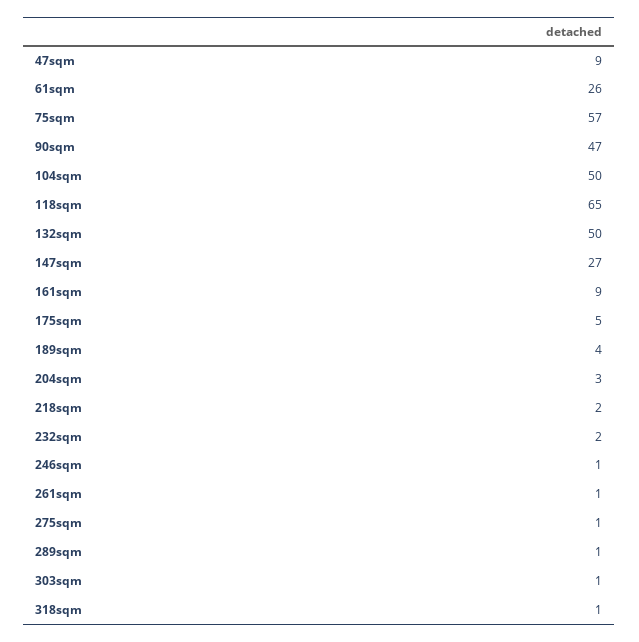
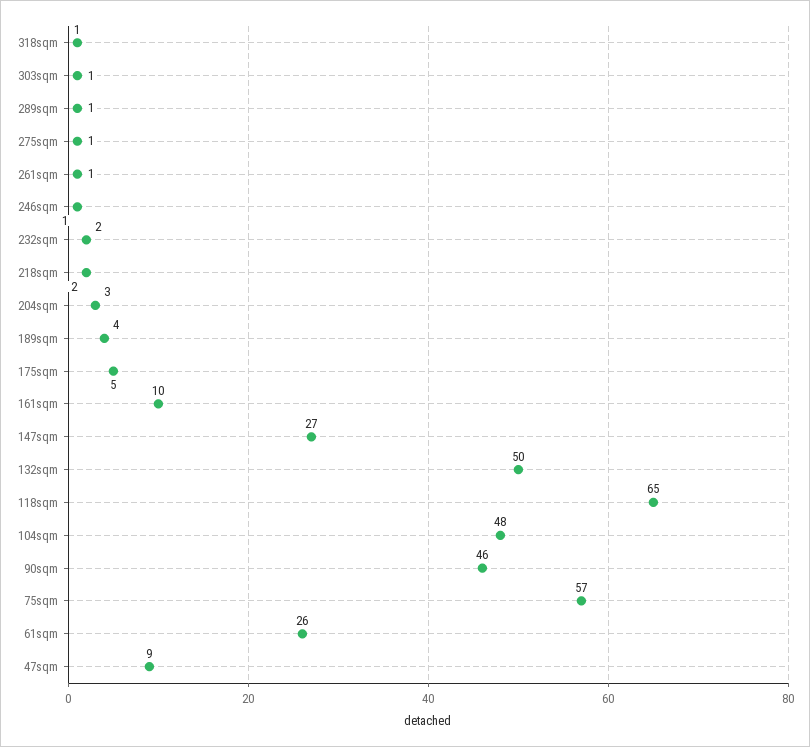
  {
    "47sqm": 9,
    "61sqm": 26,
    "75sqm": 57,
-   "90sqm": 47,
+   "90sqm": 46,
-   "104sqm": 50,
+   "104sqm": 48,
    "118sqm": 65,
    "132sqm": 50,
    "147sqm": 27,
-   "161sqm": 9,
+   "161sqm": 10,
    "175sqm": 5,
    "189sqm": 4,
    "204sqm": 3,
    "218sqm": 2,
    "232sqm": 2,
    "246sqm": 1,
    "261sqm": 1,
    "275sqm": 1,
    "289sqm": 1,
    "303sqm": 1,
    "318sqm": 1
  }

